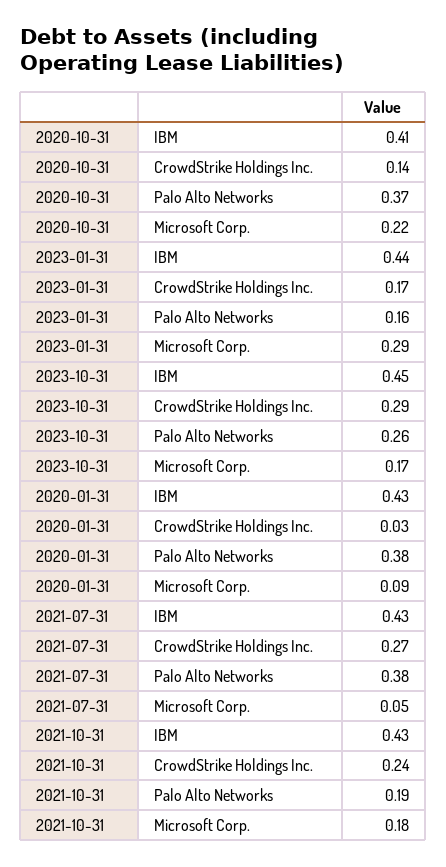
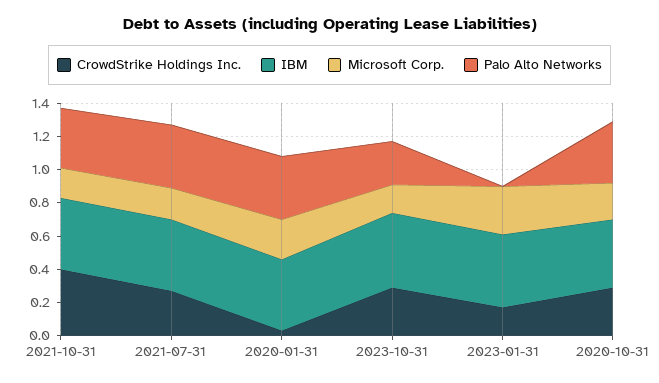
  {
    "IBM": {
      "2020-10-31": 0.41,
      "2023-01-31": 0.44,
      "2023-10-31": 0.45,
      "2020-01-31": 0.43,
      "2021-07-31": 0.43,
      "2021-10-31": 0.43
    },
    "CrowdStrike Holdings Inc.": {
-     "2020-10-31": 0.14,
+     "2020-10-31": 0.3,
      "2023-01-31": 0.17,
      "2023-10-31": 0.29,
      "2020-01-31": 0.03,
      "2021-07-31": 0.27,
-     "2021-10-31": 0.24
+     "2021-10-31": 0.4
    },
    "Palo Alto Networks": {
      "2020-10-31": 0.37,
-     "2023-01-31": 0.16,
+     "2023-01-31": 0,
      "2023-10-31": 0.26,
      "2020-01-31": 0.38,
      "2021-07-31": 0.38,
-     "2021-10-31": 0.19
+     "2021-10-31": 0.35
    },
    "Microsoft Corp.": {
      "2020-10-31": 0.22,
      "2023-01-31": 0.29,
      "2023-10-31": 0.17,
-     "2020-01-31": 0.09,
+     "2020-01-31": 0.25,
-     "2021-07-31": 0.05,
+     "2021-07-31": 0.2,
      "2021-10-31": 0.18
    }
  }

